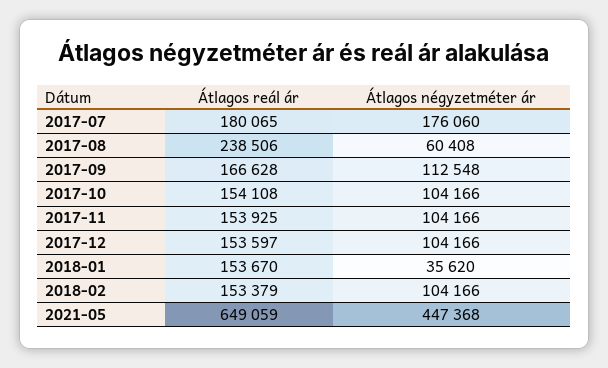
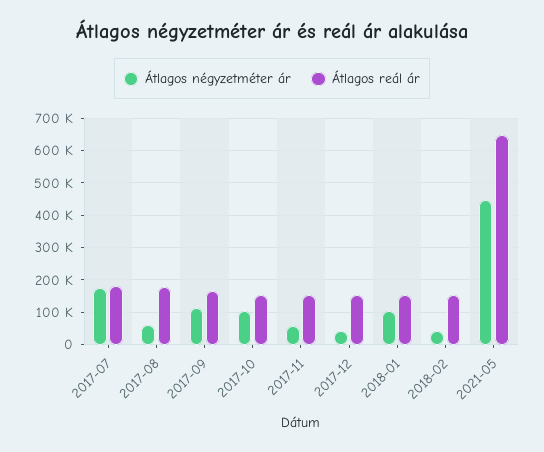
  {
    "Átlagos reál ár": {
      "2017-07": 180065,
-     "2017-08": 238506,
+     "2017-08": 180000,
      "2017-09": 166628,
      "2017-10": 154108,
      "2017-11": 153925,
      "2017-12": 153597,
      "2018-01": 153670,
      "2018-02": 153379,
      "2021-05": 649059
    },
    "Átlagos négyzetméter ár": {
      "2017-07": 176060,
      "2017-08": 60408,
      "2017-09": 112548,
      "2017-10": 104166,
-     "2017-11": 104166,
+     "2017-11": 60000,
-     "2017-12": 104166,
+     "2017-12": 40000,
-     "2018-01": 35620,
+     "2018-01": 100000,
-     "2018-02": 104166,
+     "2018-02": 40000,
      "2021-05": 447368
    }
  }

